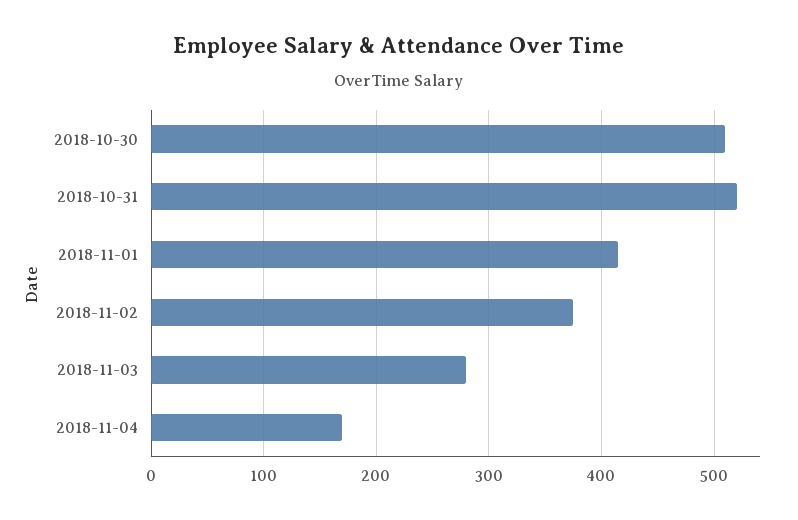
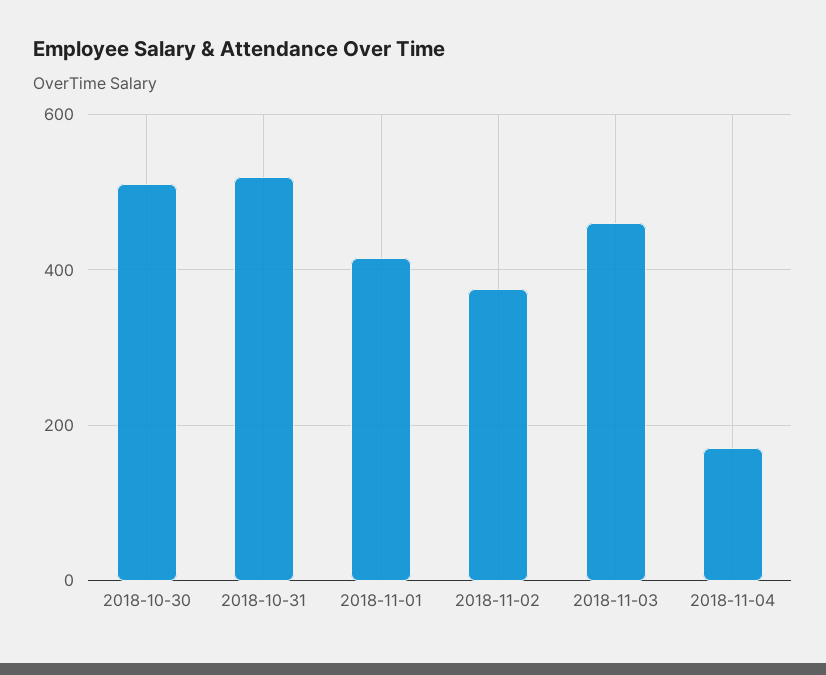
  {
    "2018-10-30": 510,
    "2018-10-31": 520,
    "2018-11-01": 420,
    "2018-11-02": 380,
-   "2018-11-03": 280,
+   "2018-11-03": 460,
    "2018-11-04": 170
  }

